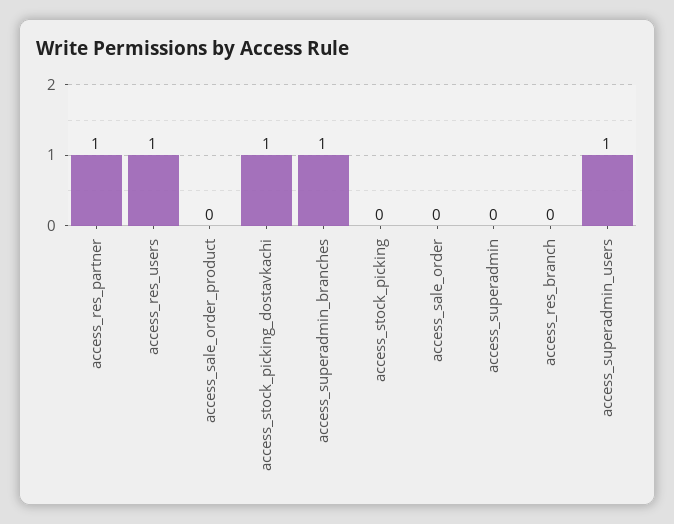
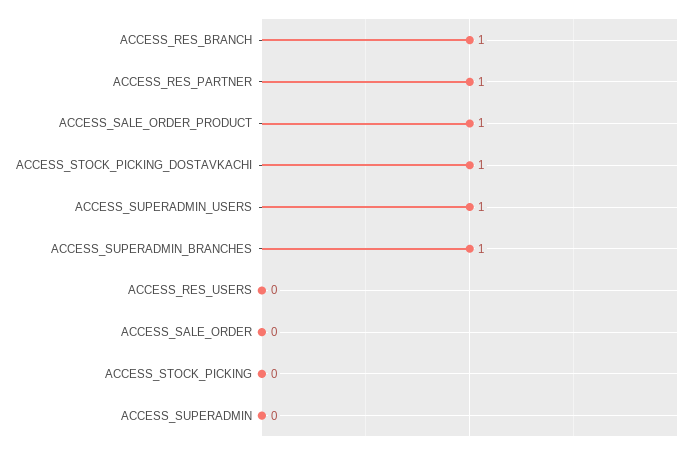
  {
    "access_res_partner": 1,
-   "access_res_users": 1,
+   "access_res_users": 0,
-   "access_sale_order_product": 0,
+   "access_sale_order_product": 1,
    "access_stock_picking_dostavkachi": 1,
    "access_superadmin_branches": 1,
    "access_stock_picking": 0,
    "access_sale_order": 0,
    "access_superadmin": 0,
-   "access_res_branch": 0,
+   "access_res_branch": 1,
    "access_superadmin_users": 1
  }

